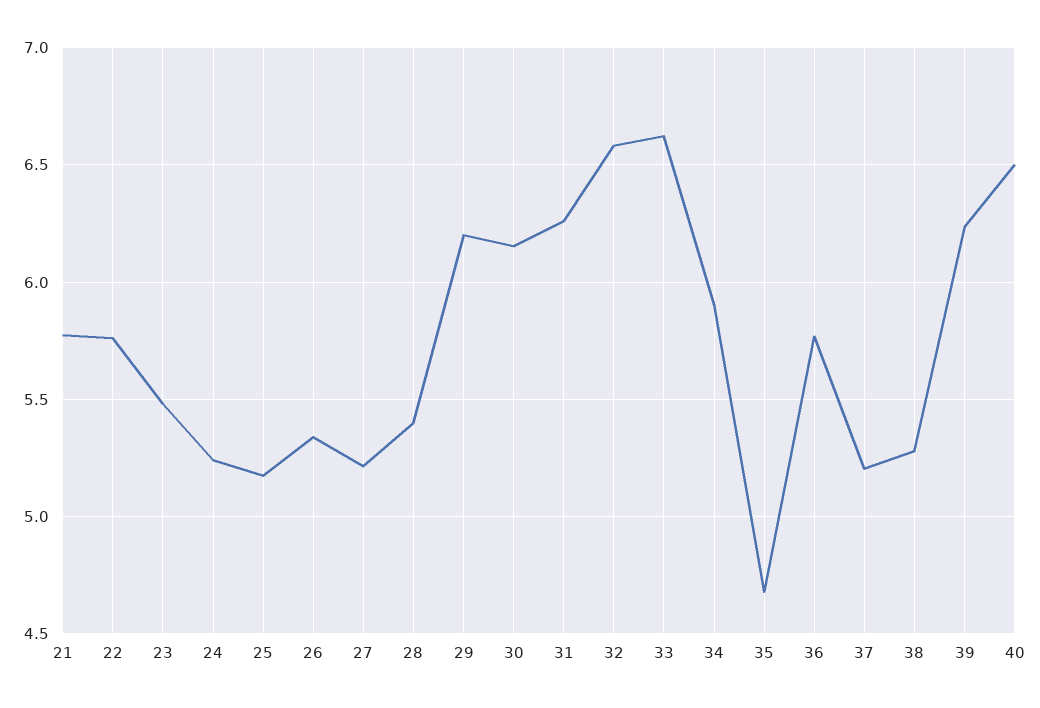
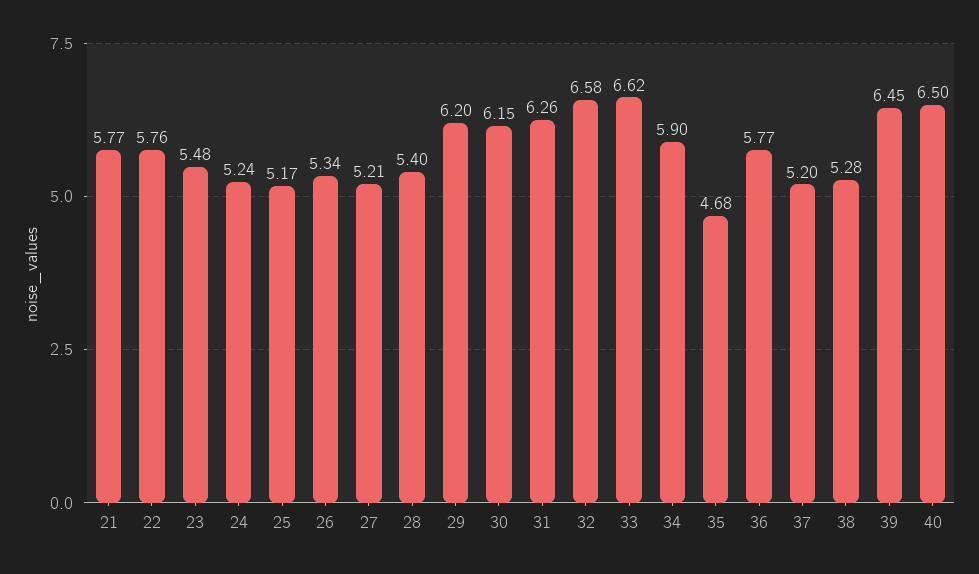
  {
    "21": 5.77,
    "22": 5.76,
    "23": 5.48,
    "24": 5.24,
    "25": 5.17,
    "26": 5.34,
    "27": 5.21,
    "28": 5.4,
    "29": 6.2,
    "30": 6.15,
    "31": 6.26,
    "32": 6.58,
    "33": 6.62,
    "34": 5.9,
    "35": 4.68,
    "36": 5.77,
    "37": 5.2,
    "38": 5.28,
-   "39": 6.25,
+   "39": 6.45,
    "40": 6.5
  }

